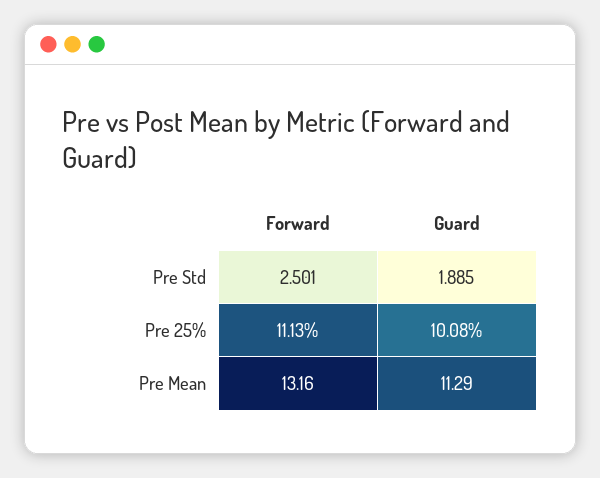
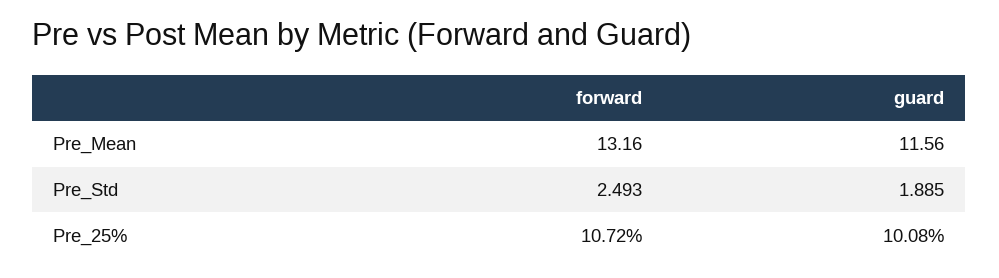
  {
    "Forward": {
-     "Pre Std": 2.501,
+     "Pre Std": 2.493,
-     "Pre 25%": 11.13,
+     "Pre 25%": 10.72,
      "Pre Mean": 13.16
    },
    "Guard": {
      "Pre Std": 1.885,
      "Pre 25%": 10.08,
-     "Pre Mean": 11.29
+     "Pre Mean": 11.56
    }
  }

